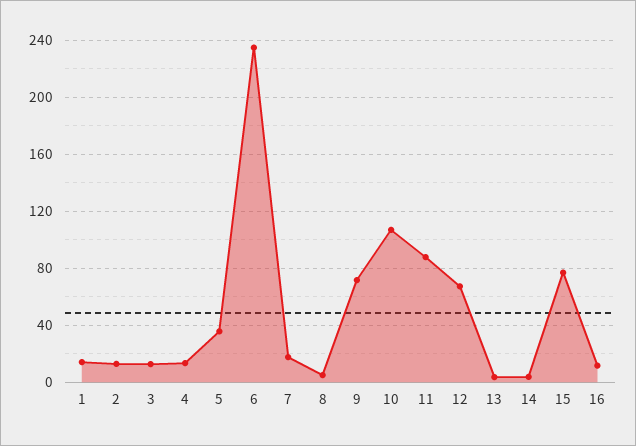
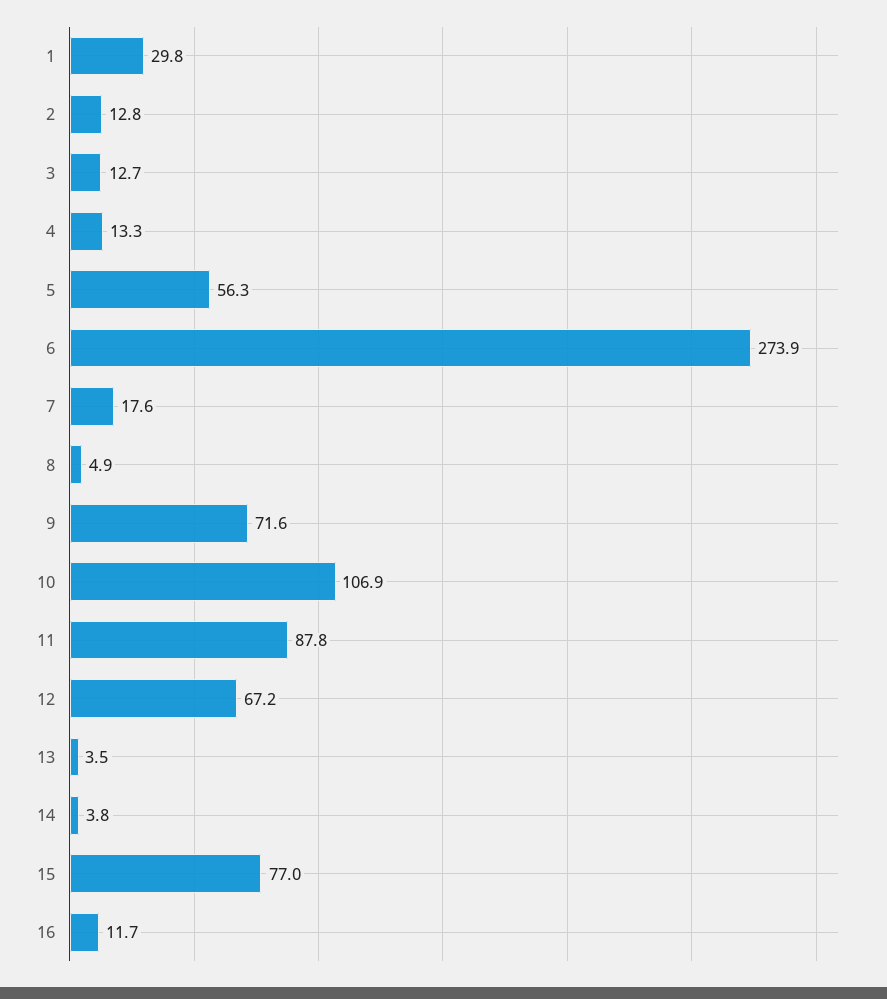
  {
-   "1": 15,
+   "1": 29.8,
    "2": 12.8,
    "3": 12.7,
    "4": 13.3,
-   "5": 35,
+   "5": 56.3,
-   "6": 235,
+   "6": 273.9,
    "7": 17.6,
    "8": 4.9,
    "9": 71.6,
    "10": 106.9,
    "11": 87.8,
    "12": 67.2,
    "13": 3.5,
    "14": 3.8,
    "15": 77,
    "16": 11.7
  }

